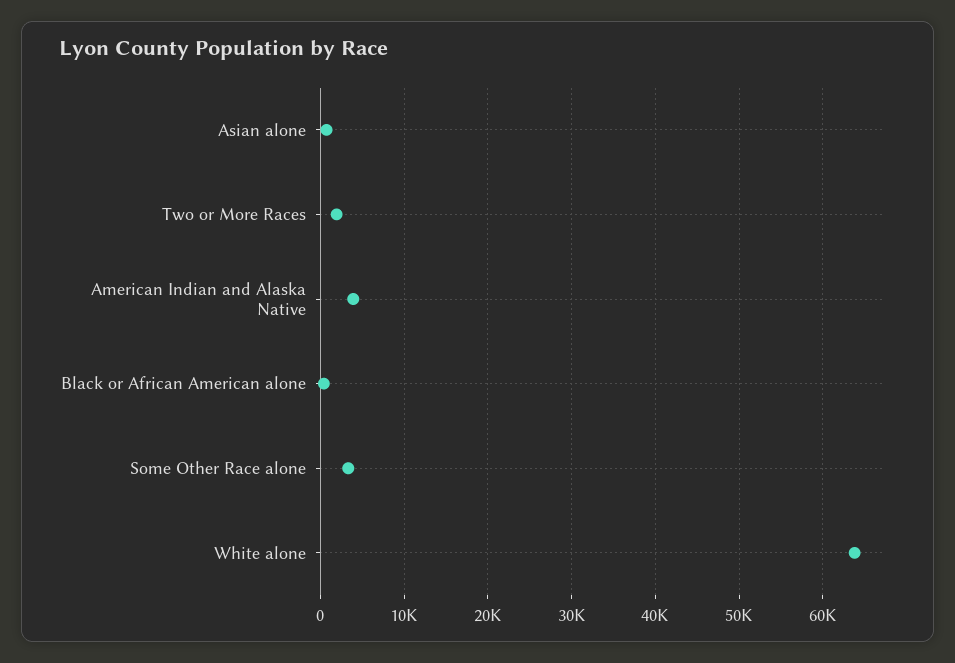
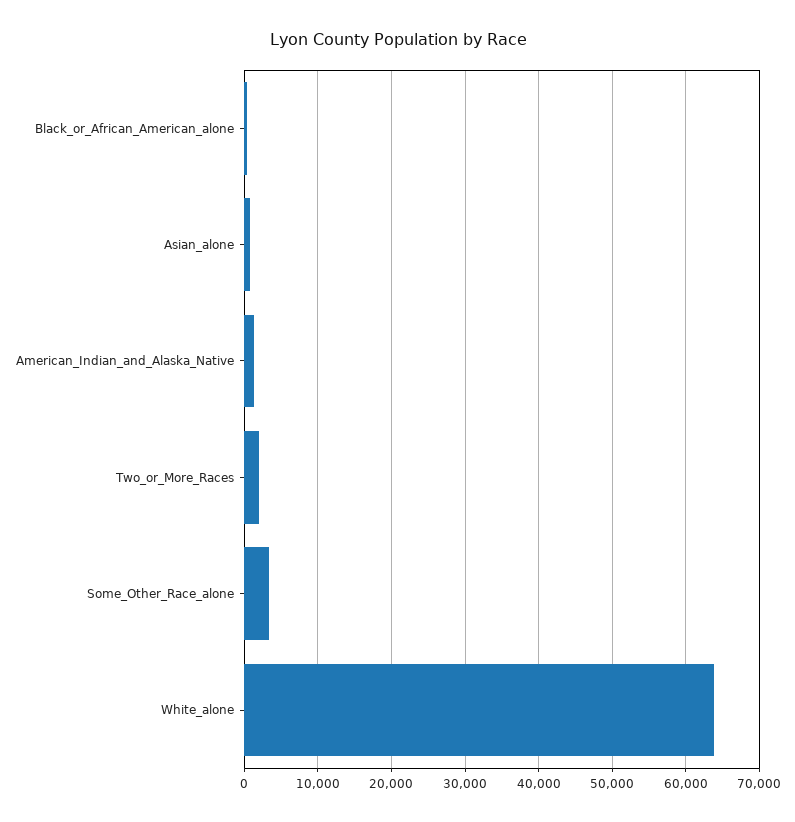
  {
    "Asian alone": 1000,
    "Two or More Races": 2000,
-   "American Indian and Alaska Native": 4000,
+   "American Indian and Alaska Native": 1000,
    "Black or African American alone": 0,
    "Some Other Race alone": 3000,
    "White alone": 64000
  }

